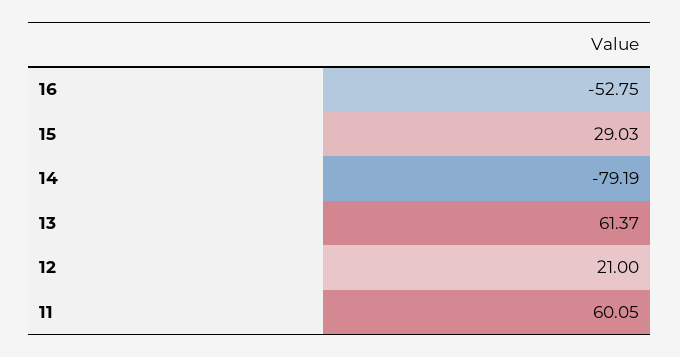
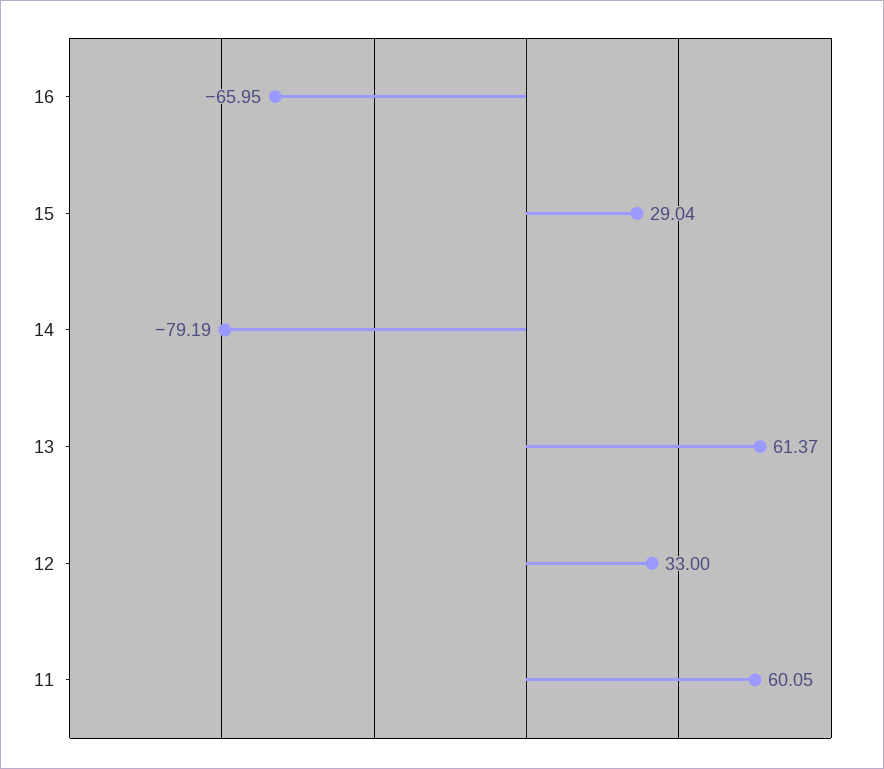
  {
-   "16": -52.75,
+   "16": -65.95,
-   "15": 29.03,
+   "15": 29.04,
    "14": -79.19,
    "13": 61.37,
-   "12": 21,
+   "12": 33,
    "11": 60.05
  }

